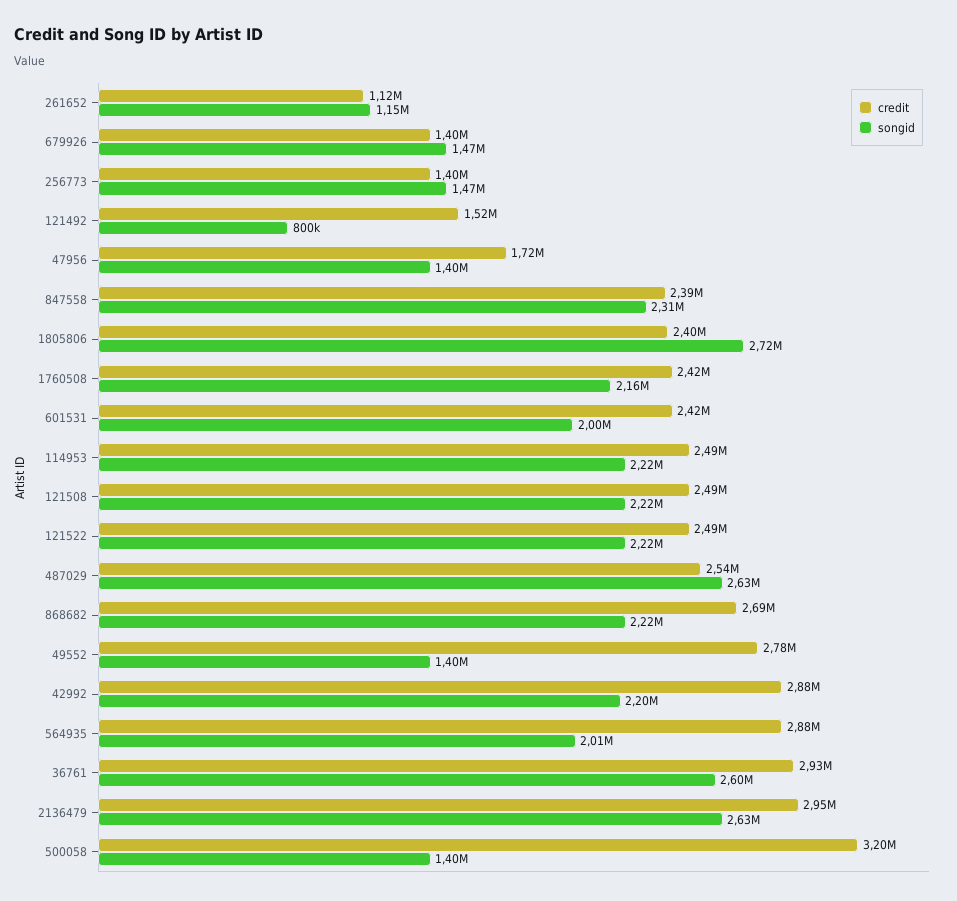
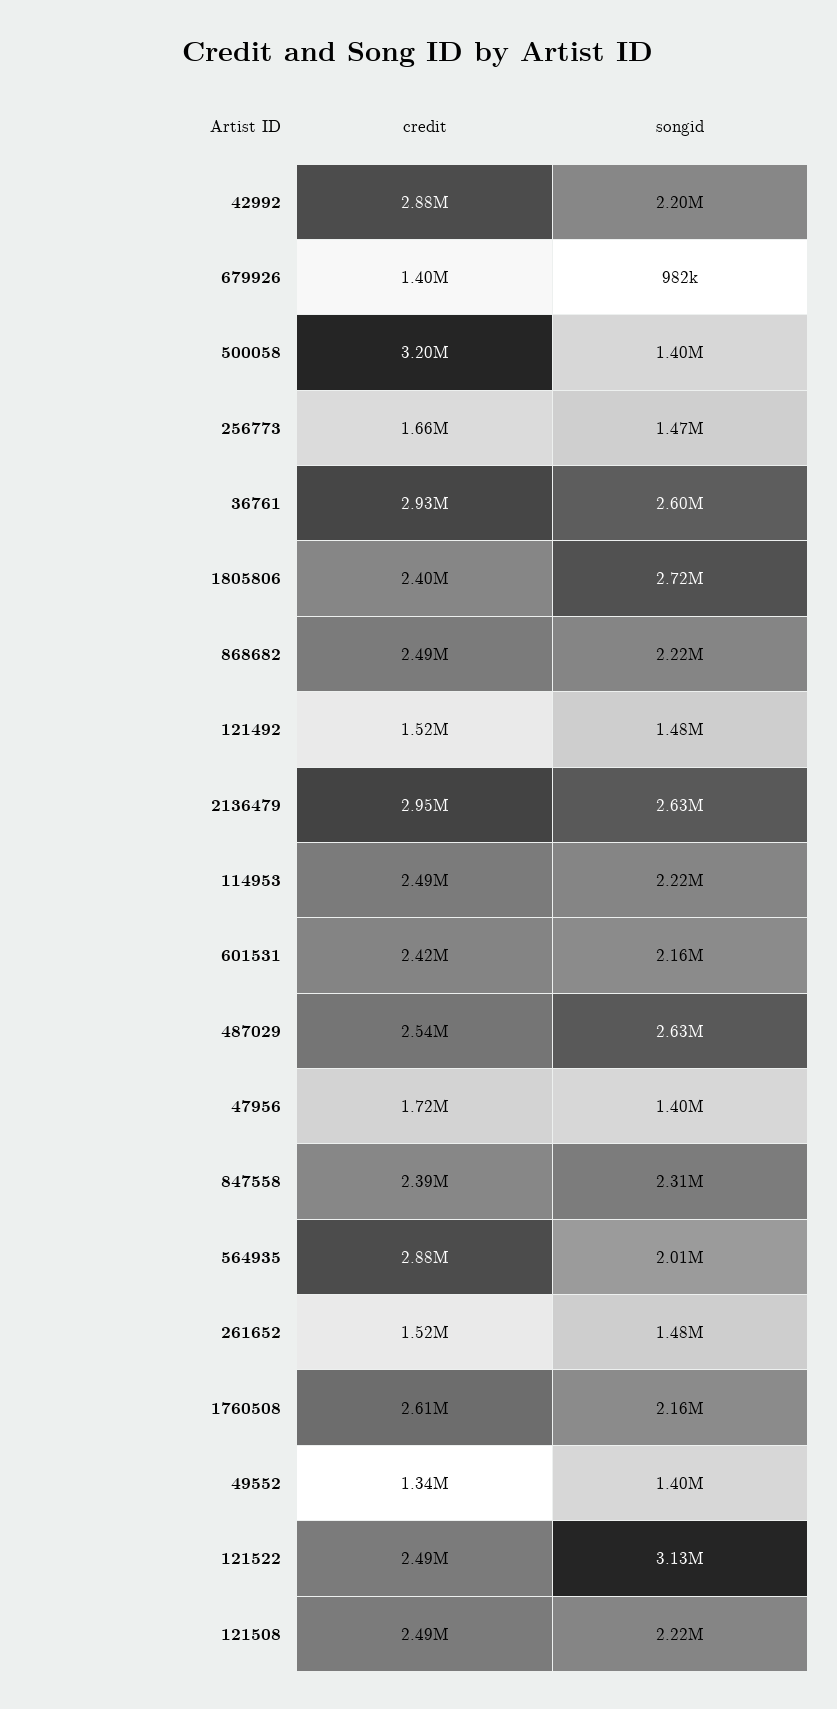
  {
    "credit": {
-     "261652": 1120000,
+     "261652": 1520000,
      "679926": 1400000,
-     "256773": 1400000,
+     "256773": 1660000,
      "121492": 1520000,
      "47956": 1720000,
      "847558": 2390000,
      "1805806": 2400000,
-     "1760508": 2420000,
+     "1760508": 2610000,
      "601531": 2420000,
      "114953": 2490000,
      "121508": 2490000,
      "121522": 2490000,
      "487029": 2540000,
-     "868682": 2690000,
+     "868682": 2490000,
-     "49552": 2780000,
+     "49552": 1340000,
      "42992": 2880000,
      "564935": 2880000,
      "36761": 2930000,
      "2136479": 2950000,
      "500058": 3200000
    },
    "songid": {
-     "261652": 1150000,
+     "261652": 1480000,
-     "679926": 1470000,
+     "679926": 982000,
      "256773": 1470000,
-     "121492": 800000,
+     "121492": 1480000,
      "47956": 1400000,
      "847558": 2310000,
      "1805806": 2720000,
      "1760508": 2160000,
-     "601531": 2000000,
+     "601531": 2160000,
      "114953": 2220000,
      "121508": 2220000,
-     "121522": 2220000,
+     "121522": 3130000,
      "487029": 2630000,
      "868682": 2220000,
      "49552": 1400000,
      "42992": 2200000,
      "564935": 2010000,
      "36761": 2600000,
      "2136479": 2630000,
      "500058": 1400000
    }
  }

